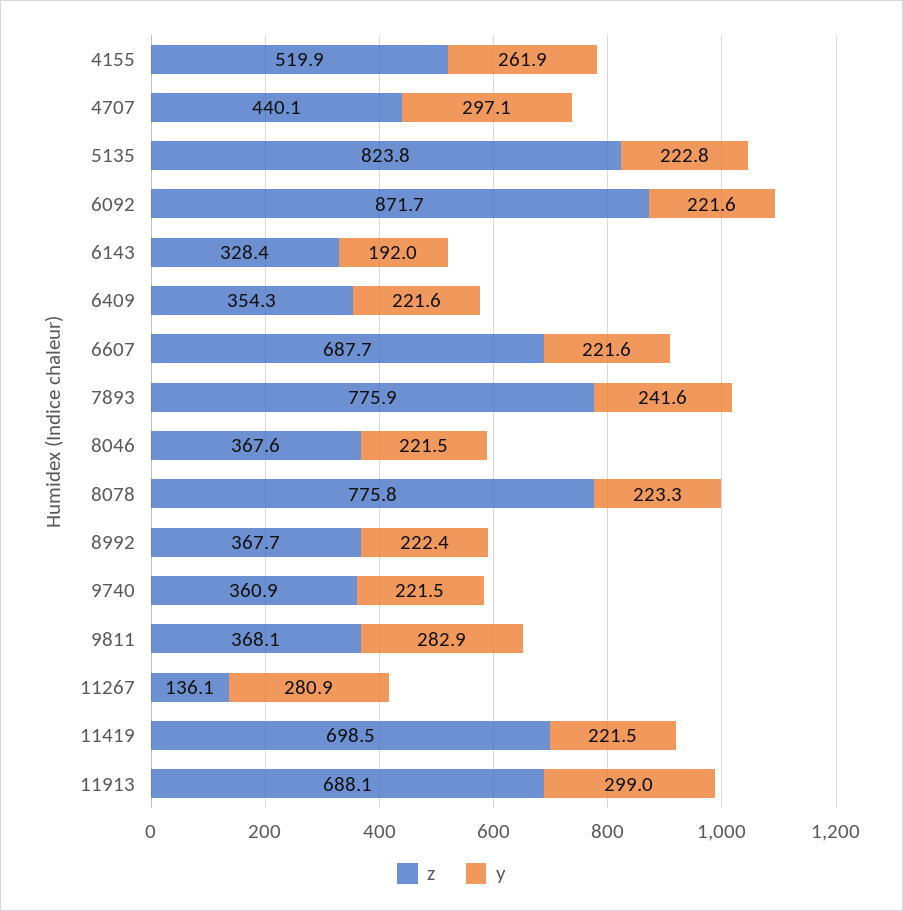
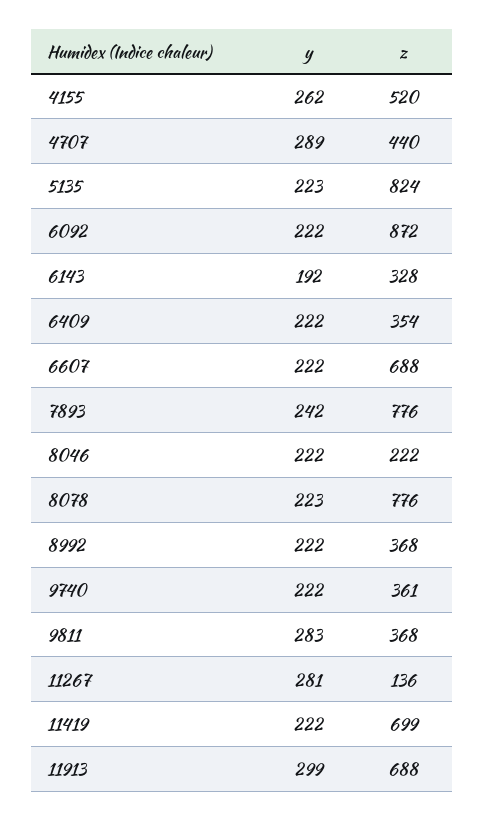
  {
    "z": {
      "4155": 519.9,
      "4707": 440.1,
      "5135": 823.8,
      "6092": 871.7,
      "6143": 328.4,
      "6409": 354.3,
      "6607": 687.7,
      "7893": 775.9,
-     "8046": 367.6,
+     "8046": 222,
      "8078": 775.8,
      "8992": 367.7,
      "9740": 360.9,
      "9811": 368.1,
      "11267": 136.1,
      "11419": 698.5,
      "11913": 688.1
    },
    "y": {
      "4155": 261.9,
-     "4707": 297.1,
+     "4707": 289,
      "5135": 222.8,
      "6092": 221.6,
      "6143": 192,
      "6409": 221.6,
      "6607": 221.6,
      "7893": 241.6,
      "8046": 221.5,
      "8078": 223.3,
      "8992": 222.4,
      "9740": 221.5,
      "9811": 282.9,
      "11267": 280.9,
      "11419": 221.5,
      "11913": 299
    }
  }

